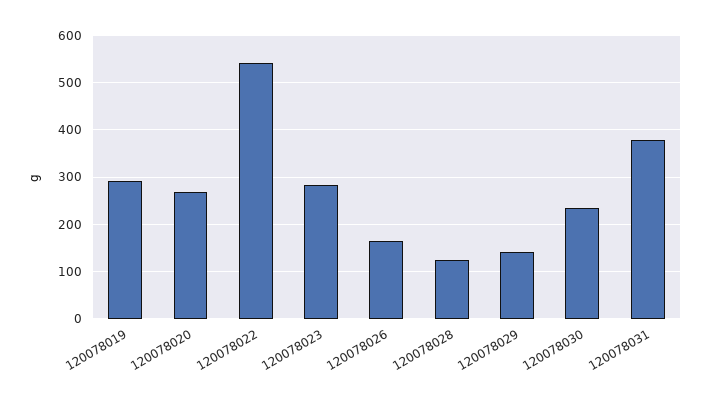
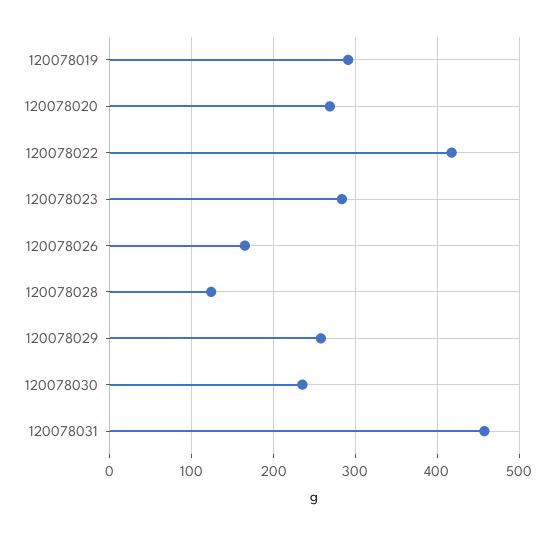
  {
    "120078019": 290,
    "120078020": 270,
-   "120078022": 540,
+   "120078022": 420,
    "120078023": 280,
    "120078026": 170,
    "120078028": 120,
-   "120078029": 140,
+   "120078029": 260,
    "120078030": 240,
-   "120078031": 380
+   "120078031": 460
  }

